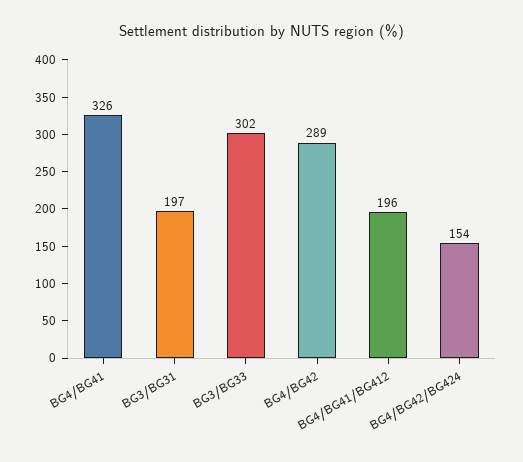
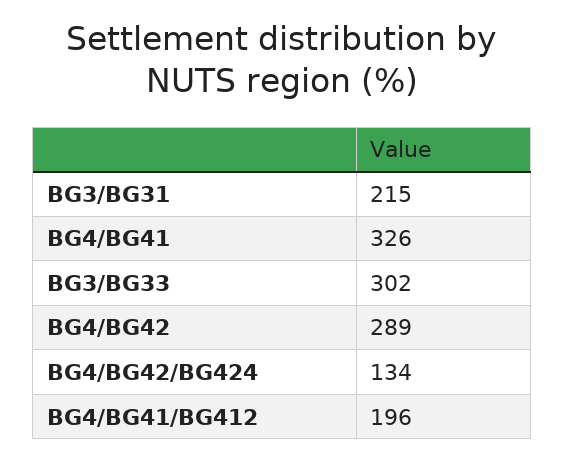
  {
    "BG4/BG41": 326,
-   "BG3/BG31": 197,
+   "BG3/BG31": 215,
    "BG3/BG33": 302,
    "BG4/BG42": 289,
    "BG4/BG41/BG412": 196,
-   "BG4/BG42/BG424": 154
+   "BG4/BG42/BG424": 134
  }

